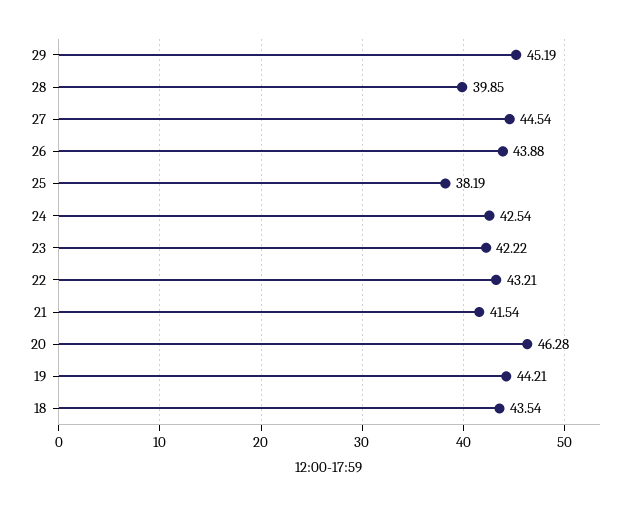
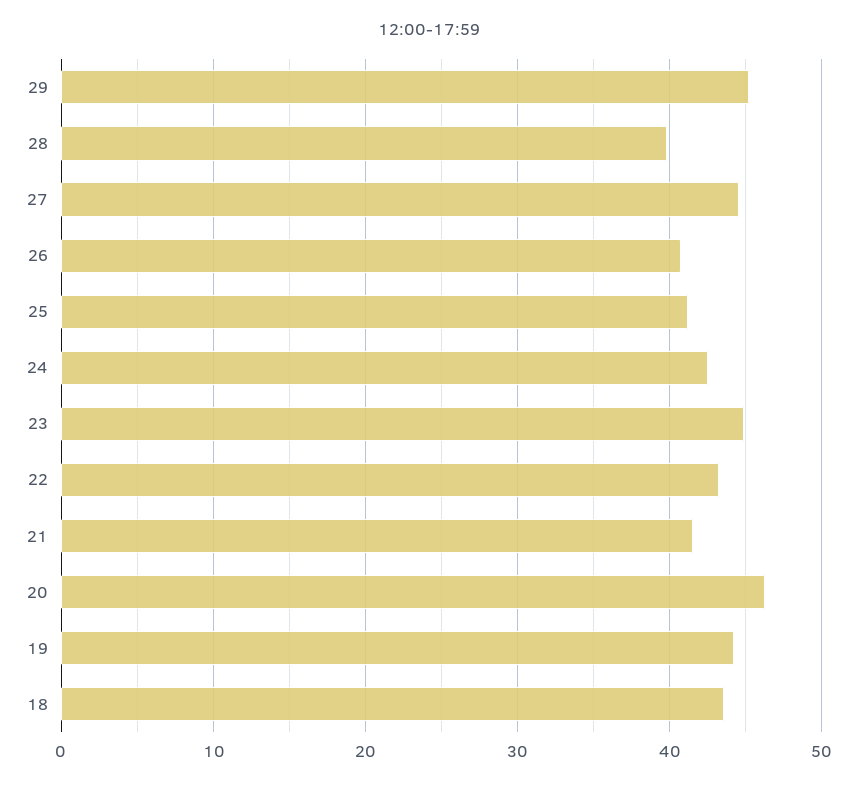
  {
    "29": 45.19,
    "28": 39.85,
    "27": 44.54,
-   "26": 43.88,
+   "26": 41,
-   "25": 38.19,
+   "25": 41,
    "24": 42.54,
-   "23": 42.22,
+   "23": 45,
    "22": 43.21,
    "21": 41.54,
    "20": 46.28,
    "19": 44.21,
    "18": 43.54
  }

